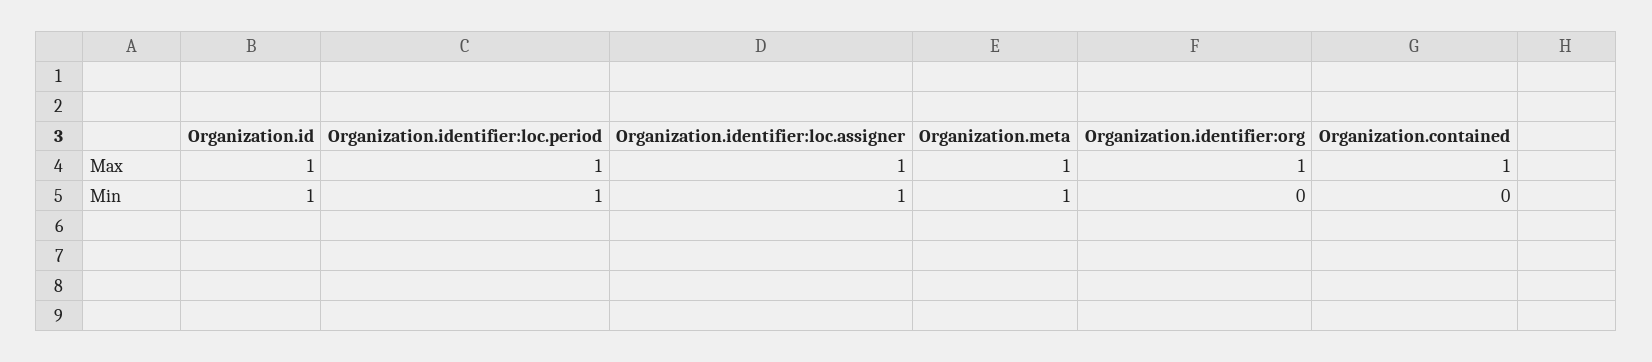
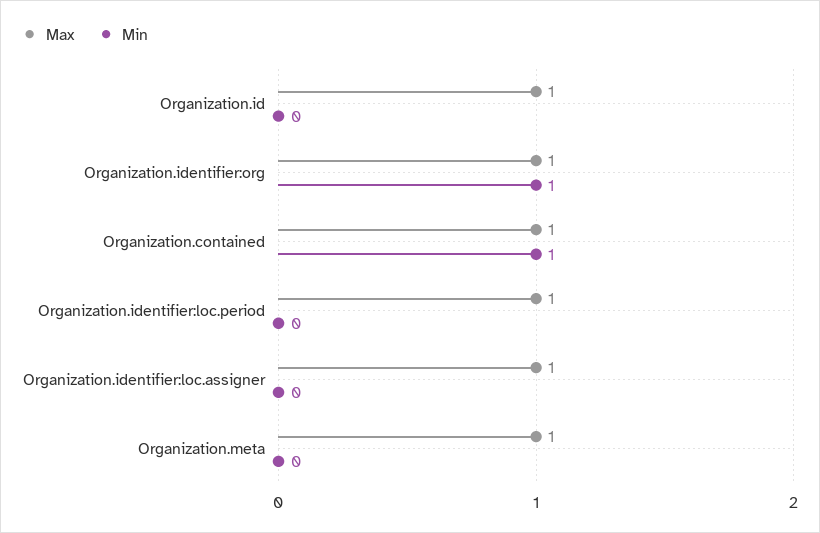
  {
    "Max": {
      "Organization.id": 1,
      "Organization.identifier:loc.period": 1,
      "Organization.identifier:loc.assigner": 1,
      "Organization.meta": 1,
      "Organization.identifier:org": 1,
      "Organization.contained": 1
    },
    "Min": {
-     "Organization.id": 1,
+     "Organization.id": 0,
-     "Organization.identifier:loc.period": 1,
+     "Organization.identifier:loc.period": 0,
-     "Organization.identifier:loc.assigner": 1,
+     "Organization.identifier:loc.assigner": 0,
-     "Organization.meta": 1,
+     "Organization.meta": 0,
-     "Organization.identifier:org": 0,
+     "Organization.identifier:org": 1,
-     "Organization.contained": 0
+     "Organization.contained": 1
    }
  }

